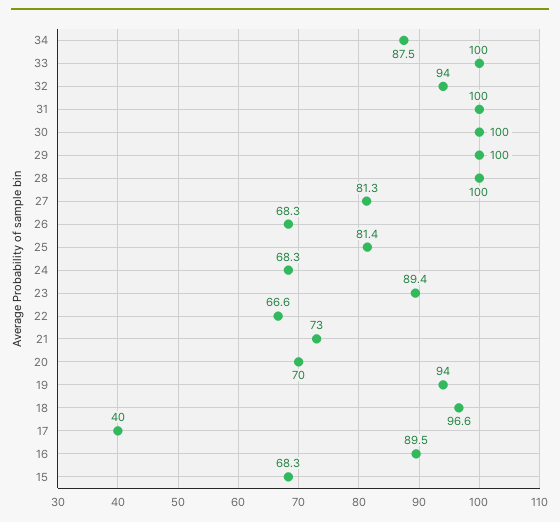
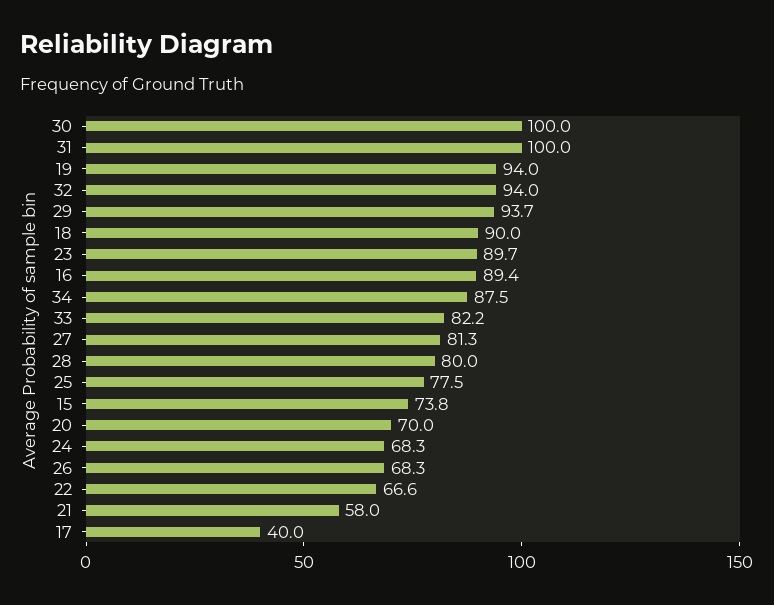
  {
    "34": 87.5,
-   "33": 100,
+   "33": 82.2,
    "32": 94,
    "31": 100,
    "30": 100,
-   "29": 100,
+   "29": 93.7,
-   "28": 100,
+   "28": 80,
    "27": 81.3,
    "26": 68.3,
-   "25": 81.4,
+   "25": 77.5,
    "24": 68.3,
-   "23": 89.4,
+   "23": 89.7,
    "22": 66.6,
-   "21": 73,
+   "21": 58,
    "20": 70,
    "19": 94,
-   "18": 96.6,
+   "18": 90,
    "17": 40,
-   "16": 89.5,
+   "16": 89.4,
-   "15": 68.3
+   "15": 73.8
  }

